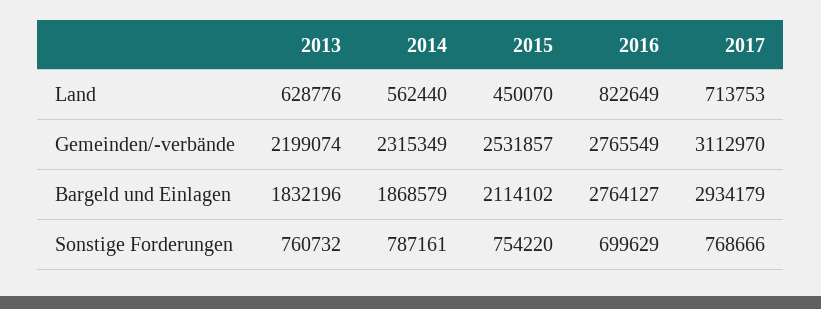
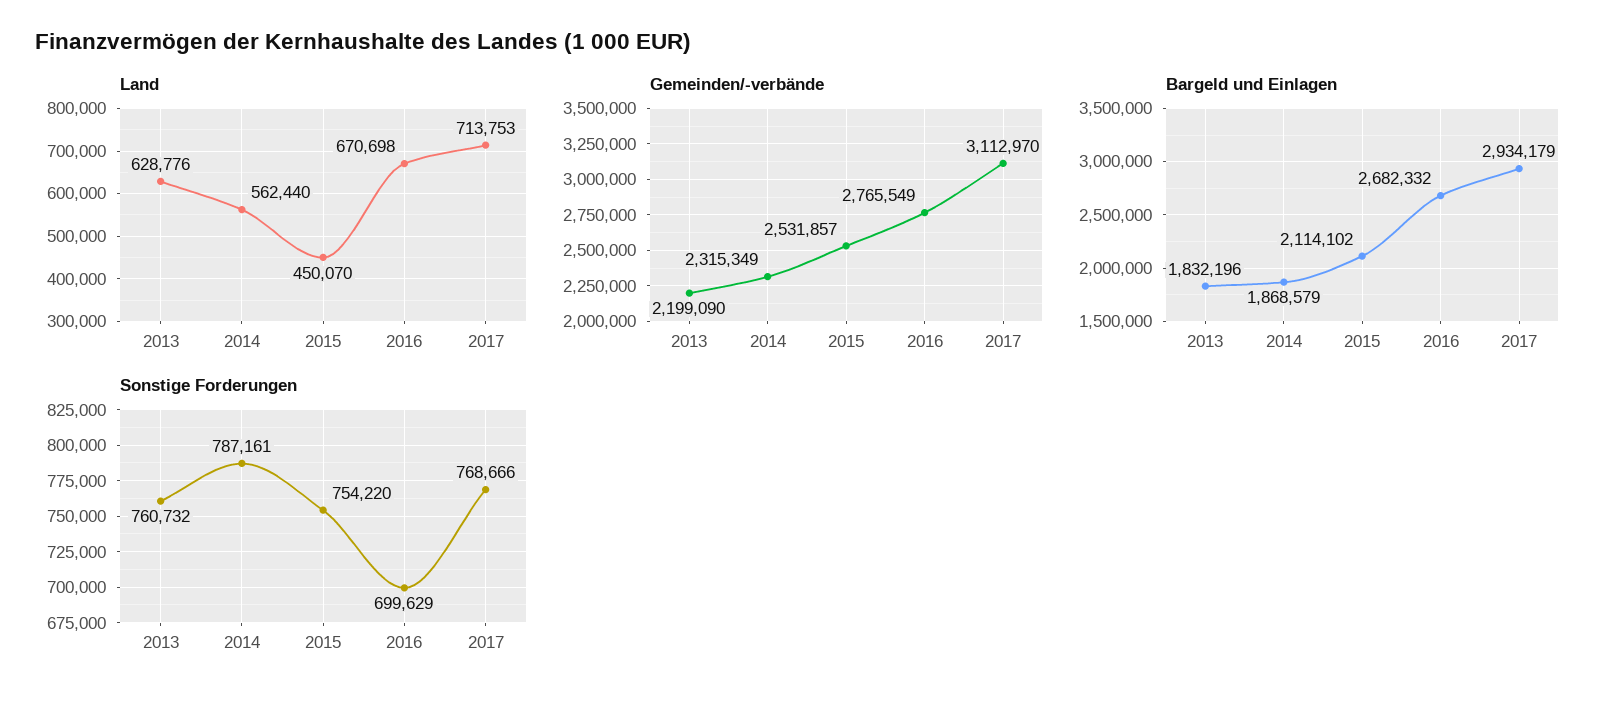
  {
    "Land": {
      "2013": 628776,
      "2014": 562440,
      "2015": 450070,
-     "2016": 822649,
+     "2016": 670698,
      "2017": 713753
    },
    "Gemeinden/-verbände": {
-     "2013": 2199074,
+     "2013": 2199090,
      "2014": 2315349,
      "2015": 2531857,
      "2016": 2765549,
      "2017": 3112970
    },
    "Bargeld und Einlagen": {
      "2013": 1832196,
      "2014": 1868579,
      "2015": 2114102,
-     "2016": 2764127,
+     "2016": 2682332,
      "2017": 2934179
    },
    "Sonstige Forderungen": {
      "2013": 760732,
      "2014": 787161,
      "2015": 754220,
      "2016": 699629,
      "2017": 768666
    }
  }

